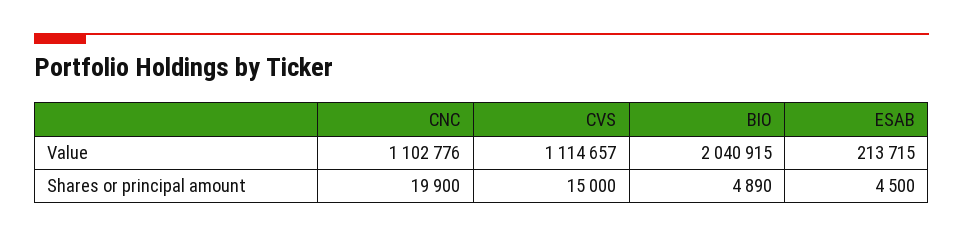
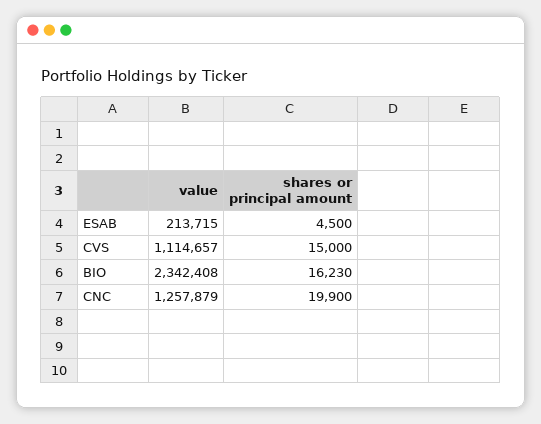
  {
    "CNC": {
-     "Value": 1102776,
+     "Value": 1257879,
      "Shares or principal amount": 19900
    },
    "CVS": {
      "Value": 1114657,
      "Shares or principal amount": 15000
    },
    "BIO": {
-     "Value": 2040915,
+     "Value": 2342408,
-     "Shares or principal amount": 4890
+     "Shares or principal amount": 16230
    },
    "ESAB": {
      "Value": 213715,
      "Shares or principal amount": 4500
    }
  }

